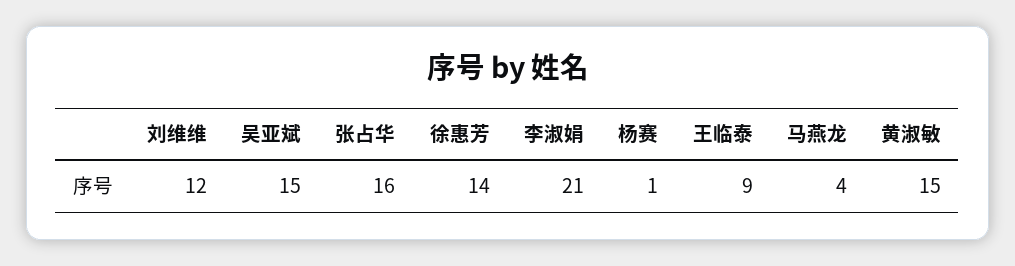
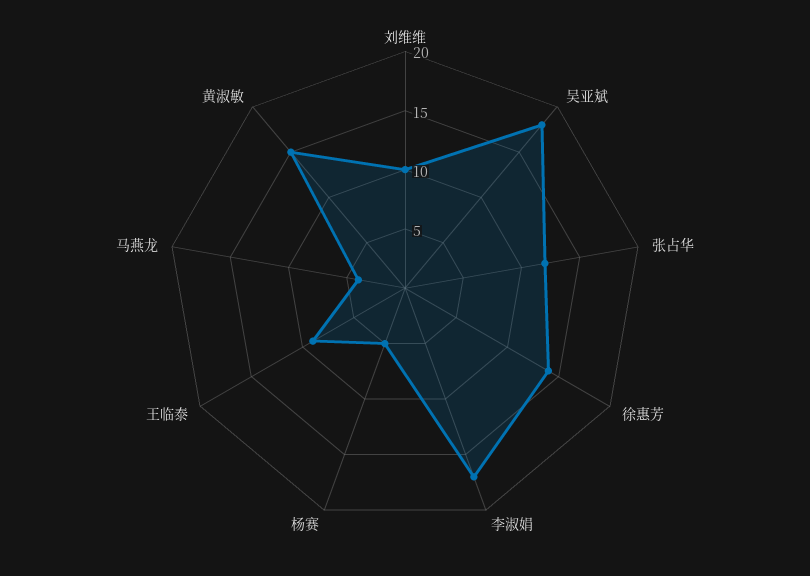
  {
-   "刘维维": 12,
+   "刘维维": 10,
-   "吴亚斌": 15,
+   "吴亚斌": 18,
-   "张占华": 16,
+   "张占华": 12,
    "徐惠芳": 14,
-   "李淑娟": 21,
+   "李淑娟": 17,
-   "杨赛": 1,
+   "杨赛": 5,
    "王临泰": 9,
    "马燕龙": 4,
    "黄淑敏": 15
  }

